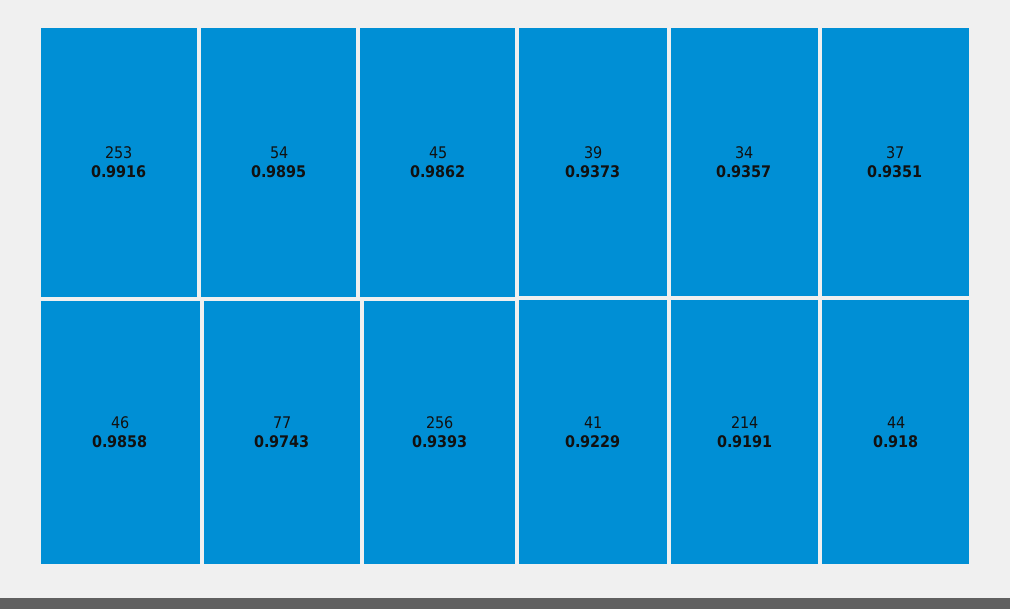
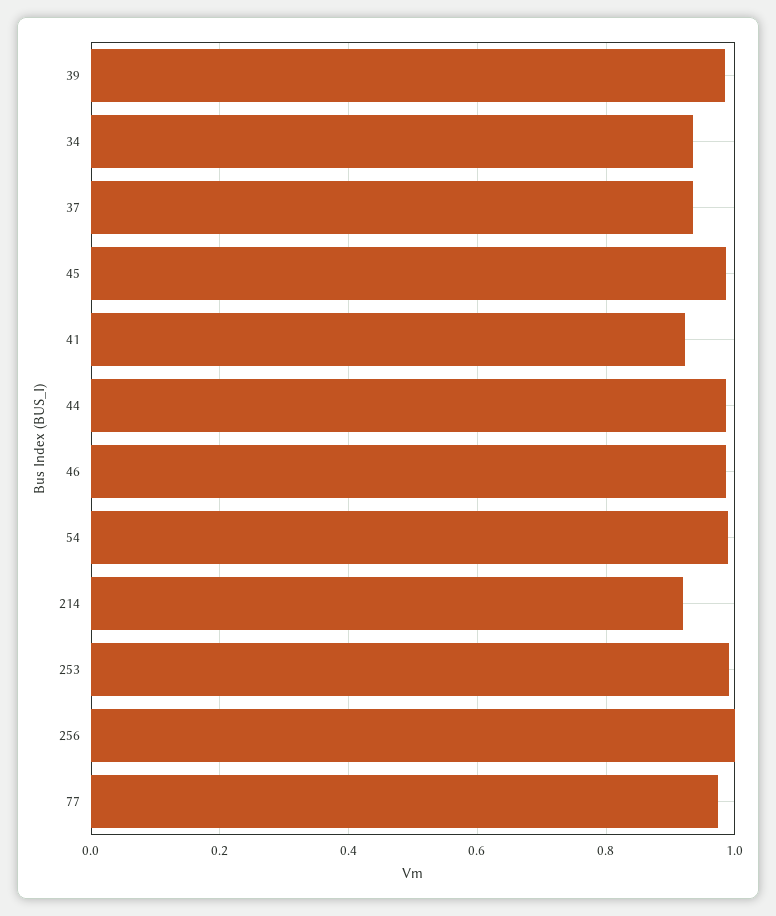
  {
    "253": 0.9916,
    "54": 0.9895,
    "45": 0.9862,
    "46": 0.9858,
    "77": 0.9743,
-   "256": 0.9393,
+   "256": 1,
-   "39": 0.9373,
+   "39": 0.98,
    "34": 0.9357,
    "37": 0.9351,
    "41": 0.9229,
    "214": 0.9191,
-   "44": 0.918
+   "44": 0.98
  }

